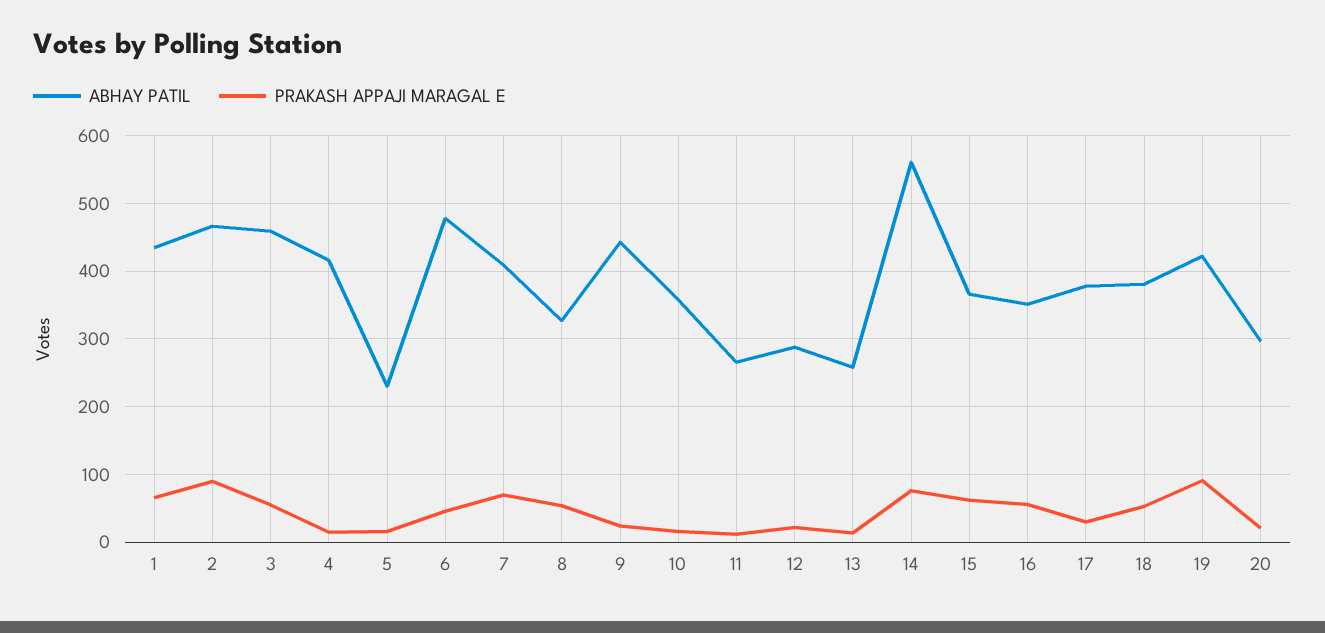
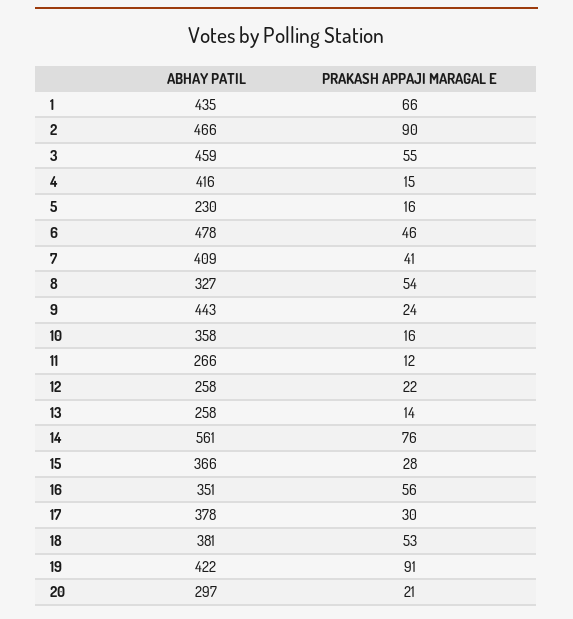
  {
    "ABHAY PATIL": {
      "1": 435,
      "2": 466,
      "3": 459,
      "4": 416,
      "5": 230,
      "6": 478,
      "7": 409,
      "8": 327,
      "9": 443,
      "10": 358,
      "11": 266,
-     "12": 290,
+     "12": 258,
      "13": 258,
      "14": 561,
      "15": 366,
      "16": 351,
      "17": 378,
      "18": 381,
      "19": 422,
      "20": 297
    },
    "PRAKASH APPAJI MARAGAL E": {
      "1": 66,
      "2": 90,
      "3": 55,
      "4": 15,
      "5": 16,
      "6": 46,
-     "7": 70,
+     "7": 41,
      "8": 54,
      "9": 24,
      "10": 16,
      "11": 12,
      "12": 22,
      "13": 14,
      "14": 76,
-     "15": 60,
+     "15": 28,
      "16": 56,
      "17": 30,
      "18": 53,
      "19": 91,
      "20": 21
    }
  }

